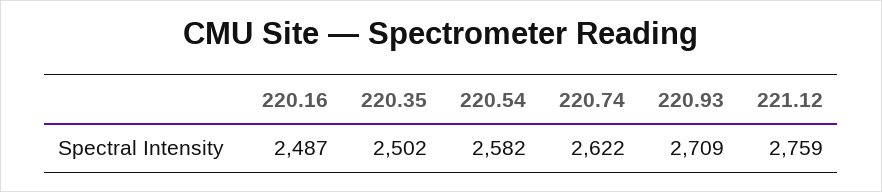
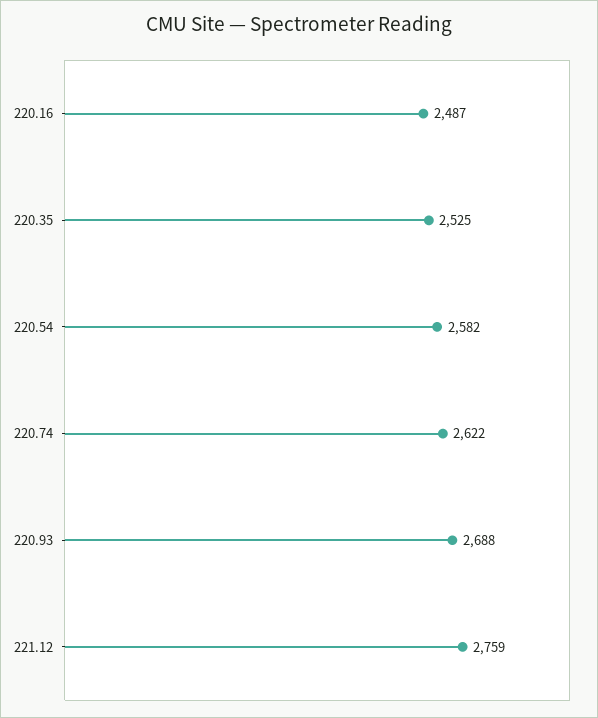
  {
    "220.16": 2487,
-   "220.35": 2502,
+   "220.35": 2525,
    "220.54": 2582,
    "220.74": 2622,
-   "220.93": 2709,
+   "220.93": 2688,
    "221.12": 2759
  }

